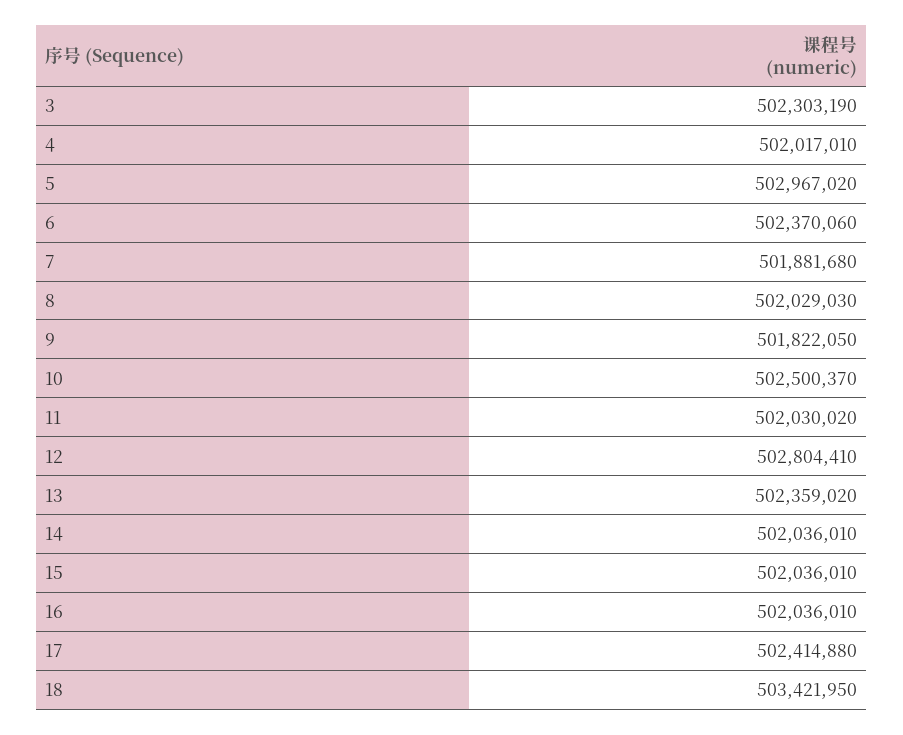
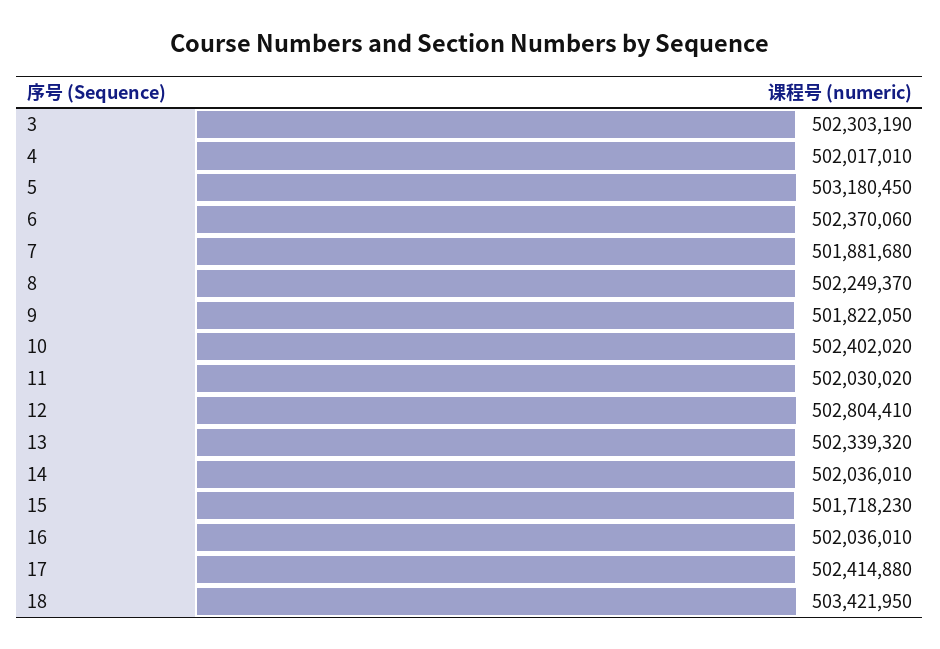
  {
    "3": 502303190,
    "4": 502017010,
-   "5": 502967020,
+   "5": 503180450,
    "6": 502370060,
    "7": 501881680,
-   "8": 502029030,
+   "8": 502249370,
    "9": 501822050,
-   "10": 502500370,
+   "10": 502402020,
    "11": 502030020,
    "12": 502804410,
-   "13": 502359020,
+   "13": 502339320,
    "14": 502036010,
-   "15": 502036010,
+   "15": 501718230,
    "16": 502036010,
    "17": 502414880,
    "18": 503421950
  }

